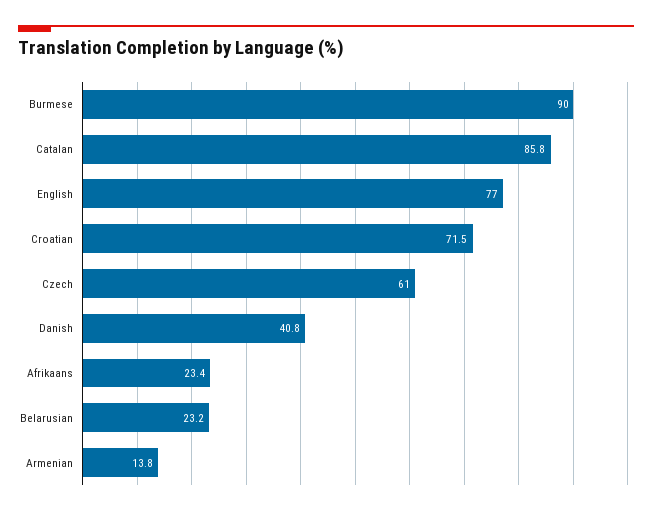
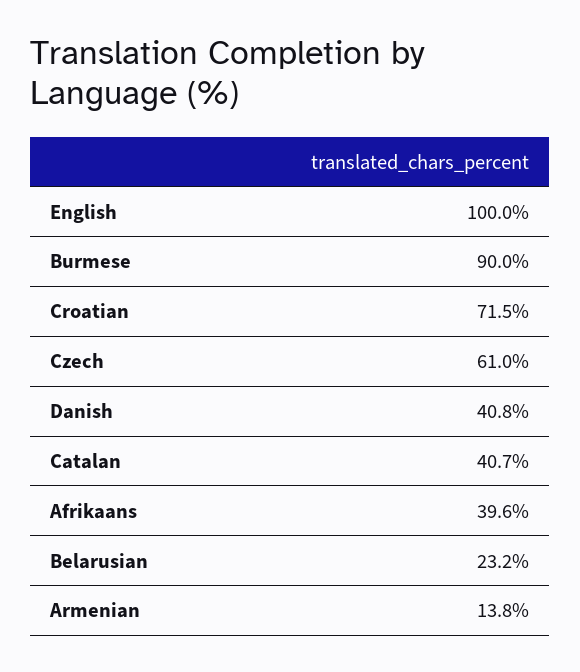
  {
    "Burmese": 90,
-   "Catalan": 85.8,
+   "Catalan": 40.7,
-   "English": 77,
+   "English": 100,
    "Croatian": 71.5,
    "Czech": 61,
    "Danish": 40.8,
-   "Afrikaans": 23.4,
+   "Afrikaans": 39.6,
    "Belarusian": 23.2,
    "Armenian": 13.8
  }

